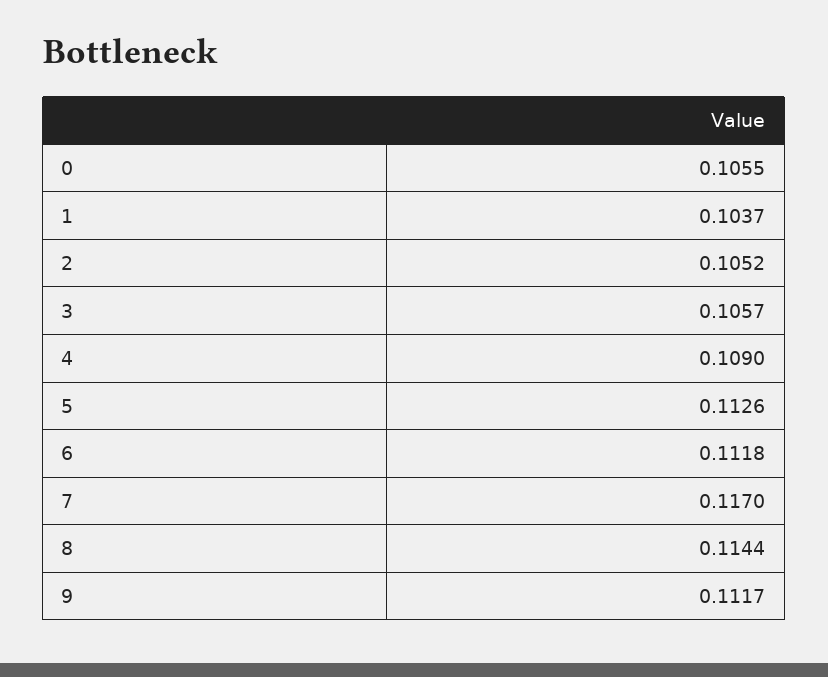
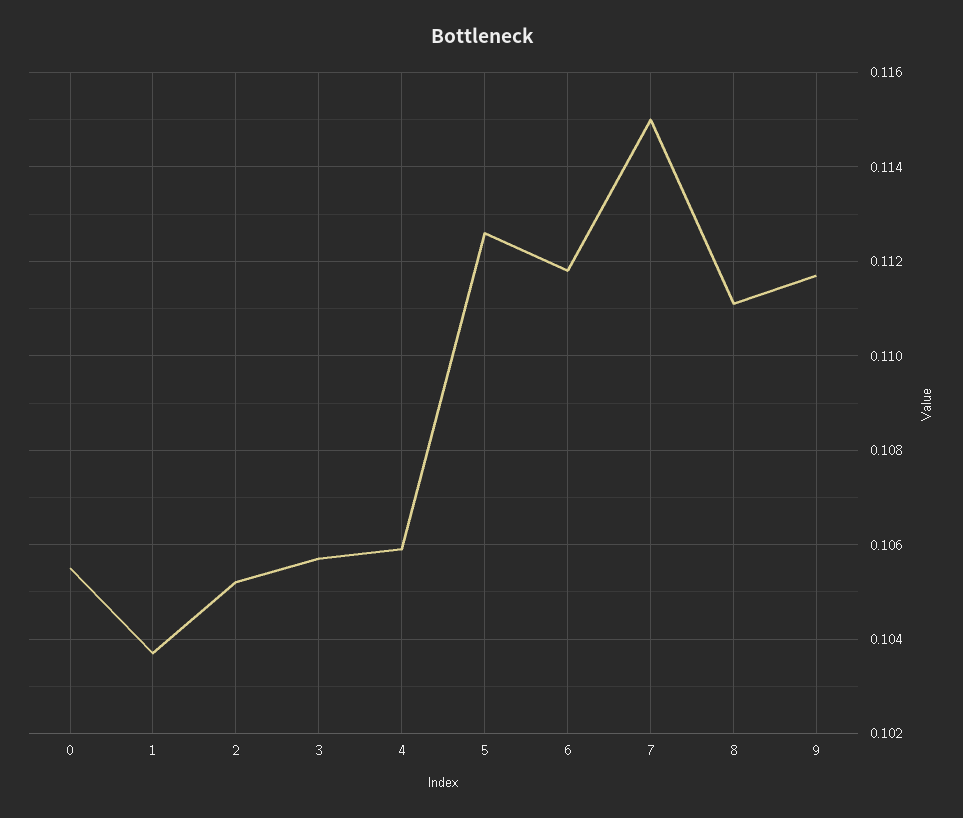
  {
    "0": 0.1055,
    "1": 0.1037,
    "2": 0.1052,
    "3": 0.1057,
-   "4": 0.109,
+   "4": 0.106,
    "5": 0.1126,
    "6": 0.1118,
-   "7": 0.117,
+   "7": 0.115,
-   "8": 0.1144,
+   "8": 0.111,
    "9": 0.1117
  }

